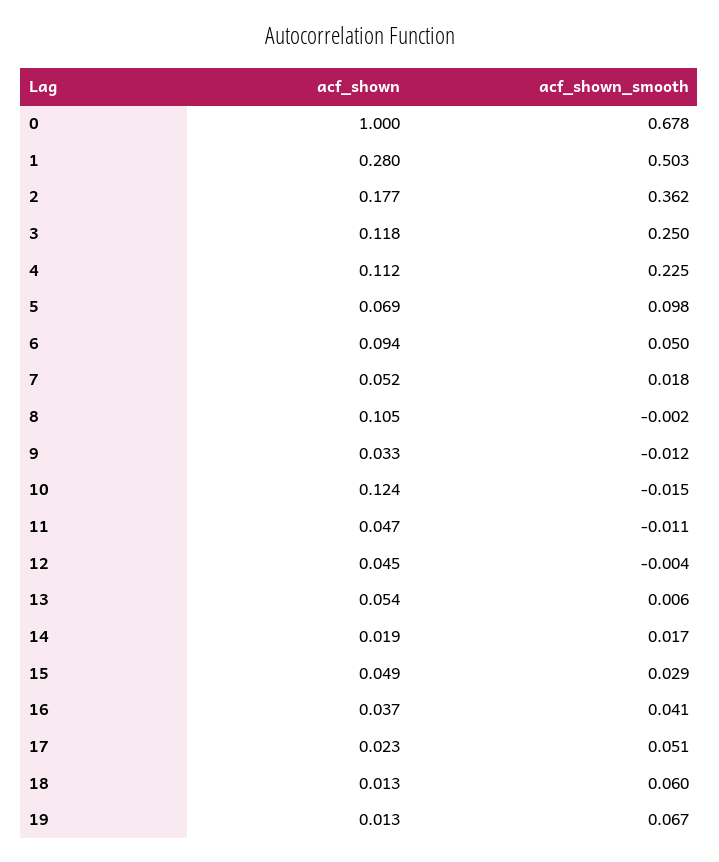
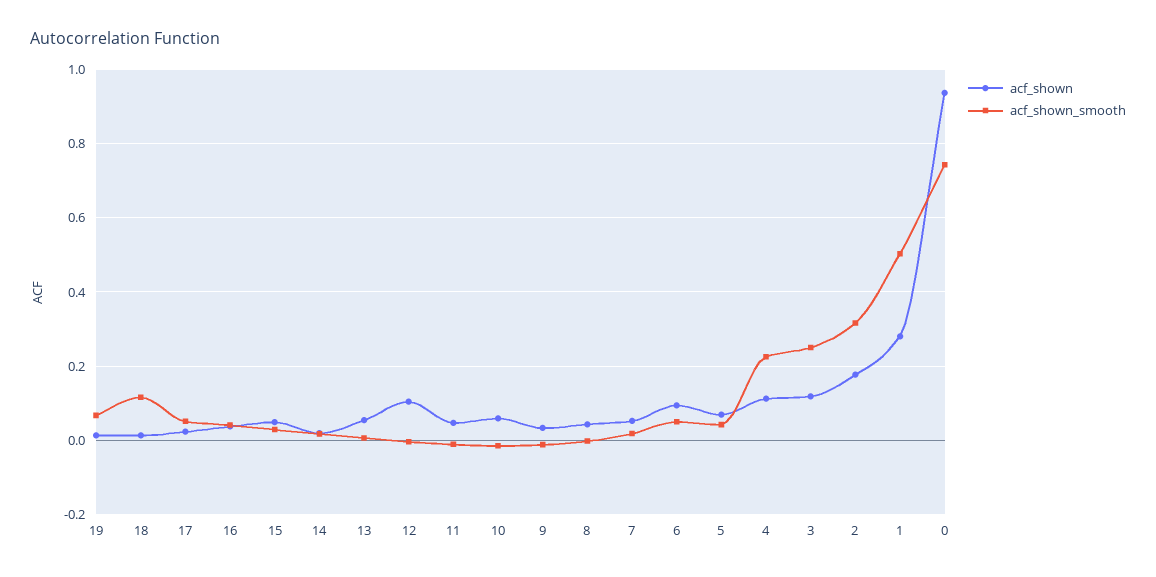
  {
    "acf_shown": {
-     "0": 1,
+     "0": 0.94,
      "1": 0.28,
      "2": 0.177,
      "3": 0.118,
      "4": 0.112,
      "5": 0.069,
      "6": 0.094,
      "7": 0.052,
-     "8": 0.105,
+     "8": 0.04,
      "9": 0.033,
-     "10": 0.124,
+     "10": 0.06,
      "11": 0.047,
-     "12": 0.045,
+     "12": 0.1,
      "13": 0.054,
      "14": 0.019,
      "15": 0.049,
      "16": 0.037,
      "17": 0.023,
      "18": 0.013,
      "19": 0.013
    },
    "acf_shown_smooth": {
-     "0": 0.678,
+     "0": 0.74,
      "1": 0.503,
-     "2": 0.362,
+     "2": 0.32,
      "3": 0.25,
      "4": 0.225,
-     "5": 0.098,
+     "5": 0.04,
      "6": 0.05,
      "7": 0.018,
      "8": -0.002,
      "9": -0.012,
      "10": -0.015,
      "11": -0.011,
      "12": -0.004,
      "13": 0.006,
      "14": 0.017,
      "15": 0.029,
      "16": 0.041,
      "17": 0.051,
-     "18": 0.06,
+     "18": 0.12,
      "19": 0.067
    }
  }

